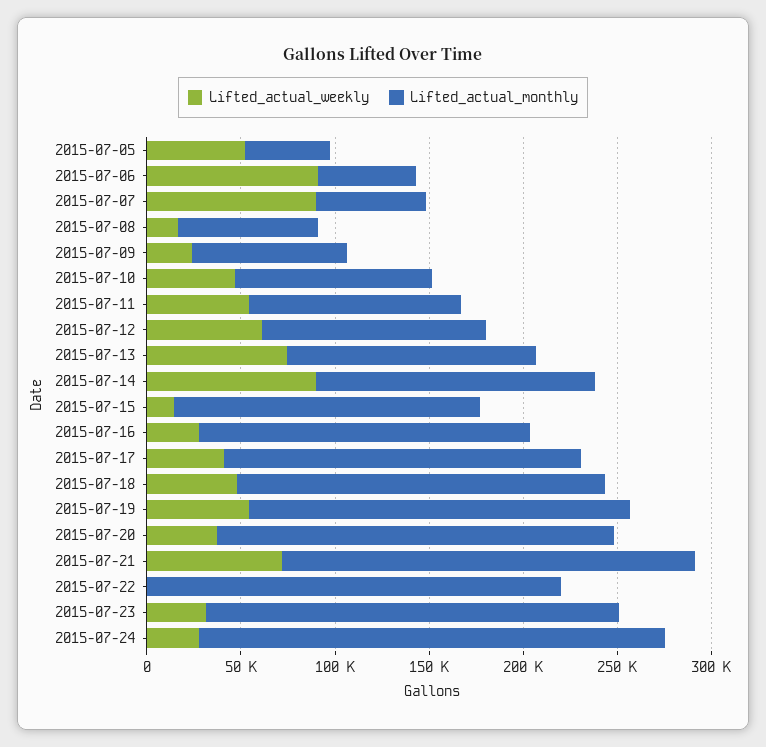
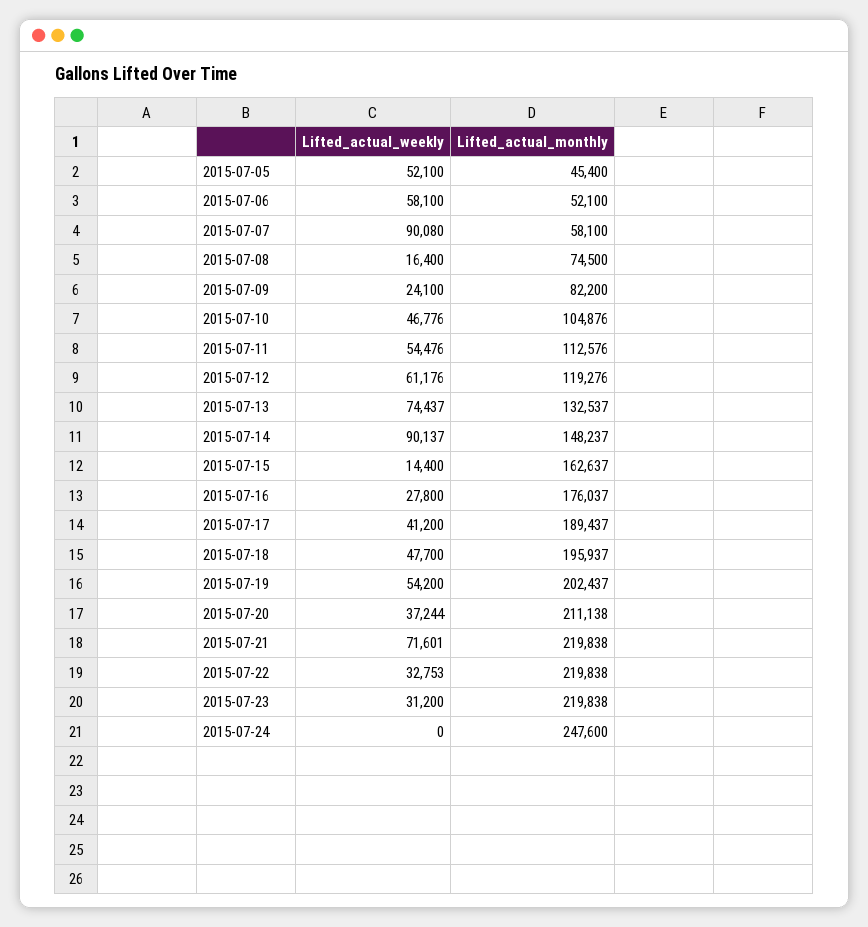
  {
    "Lifted_actual_weekly": {
      "2015-07-05": 52100,
-     "2015-07-06": 90000,
+     "2015-07-06": 58100,
      "2015-07-07": 90080,
      "2015-07-08": 16400,
      "2015-07-09": 24100,
      "2015-07-10": 46776,
      "2015-07-11": 54476,
      "2015-07-12": 61176,
      "2015-07-13": 74437,
      "2015-07-14": 90137,
      "2015-07-15": 14400,
      "2015-07-16": 27800,
      "2015-07-17": 41200,
      "2015-07-18": 47700,
      "2015-07-19": 54200,
      "2015-07-20": 37244,
      "2015-07-21": 71601,
-     "2015-07-22": 0,
+     "2015-07-22": 32753,
      "2015-07-23": 31200,
-     "2015-07-24": 30000
+     "2015-07-24": 0
    },
    "Lifted_actual_monthly": {
      "2015-07-05": 45400,
      "2015-07-06": 52100,
      "2015-07-07": 58100,
      "2015-07-08": 74500,
      "2015-07-09": 82200,
      "2015-07-10": 104876,
      "2015-07-11": 112576,
      "2015-07-12": 119276,
      "2015-07-13": 132537,
      "2015-07-14": 148237,
      "2015-07-15": 162637,
      "2015-07-16": 176037,
      "2015-07-17": 189437,
      "2015-07-18": 195937,
      "2015-07-19": 202437,
      "2015-07-20": 211138,
      "2015-07-21": 219838,
      "2015-07-22": 219838,
      "2015-07-23": 219838,
      "2015-07-24": 247600
    }
  }

